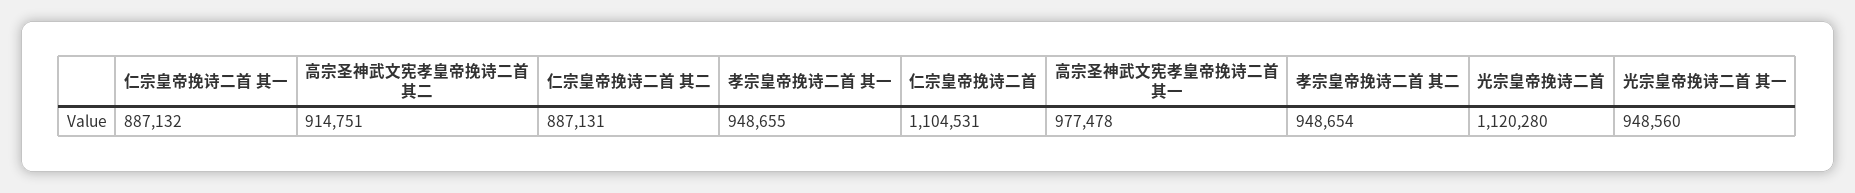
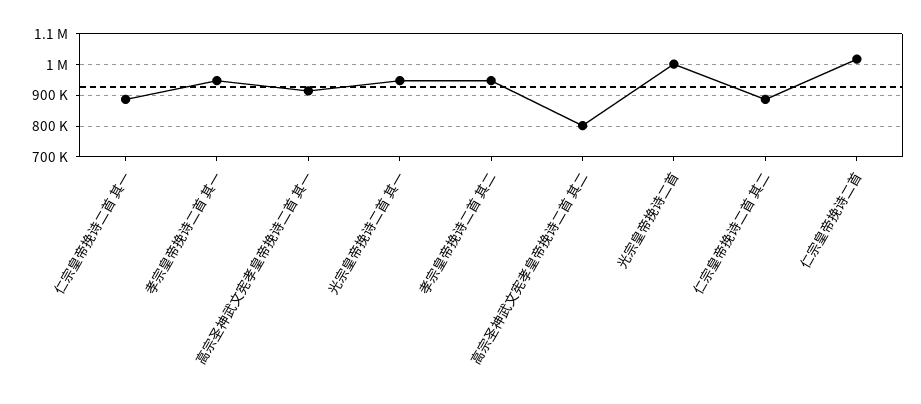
  {
    "仁宗皇帝挽诗二首 其一": 887132,
-   "高宗圣神武文宪孝皇帝挽诗二首 其二": 914751,
+   "高宗圣神武文宪孝皇帝挽诗二首 其二": 800000,
    "仁宗皇帝挽诗二首 其二": 887131,
    "孝宗皇帝挽诗二首 其一": 948655,
-   "仁宗皇帝挽诗二首": 1104531,
+   "仁宗皇帝挽诗二首": 1020000,
-   "高宗圣神武文宪孝皇帝挽诗二首 其一": 977478,
+   "高宗圣神武文宪孝皇帝挽诗二首 其一": 920000,
    "孝宗皇帝挽诗二首 其二": 948654,
-   "光宗皇帝挽诗二首": 1120280,
+   "光宗皇帝挽诗二首": 1000000,
    "光宗皇帝挽诗二首 其一": 948560
  }

